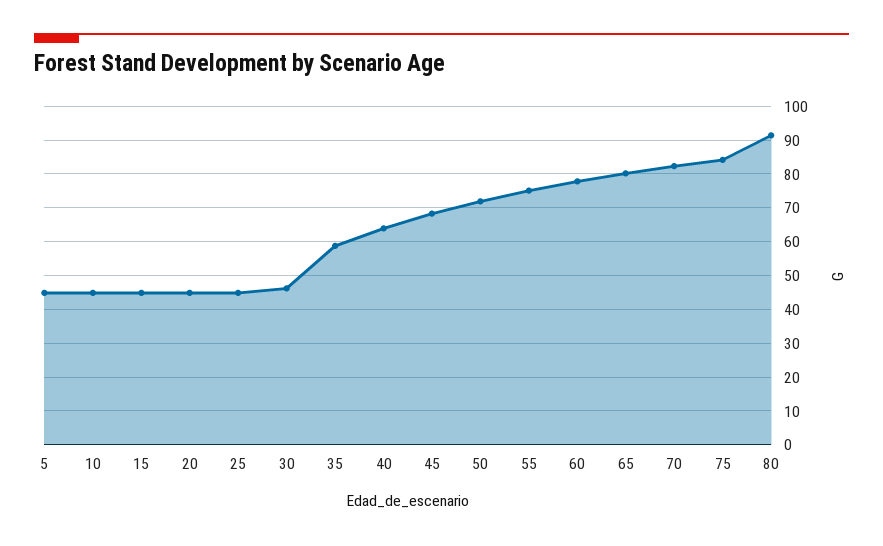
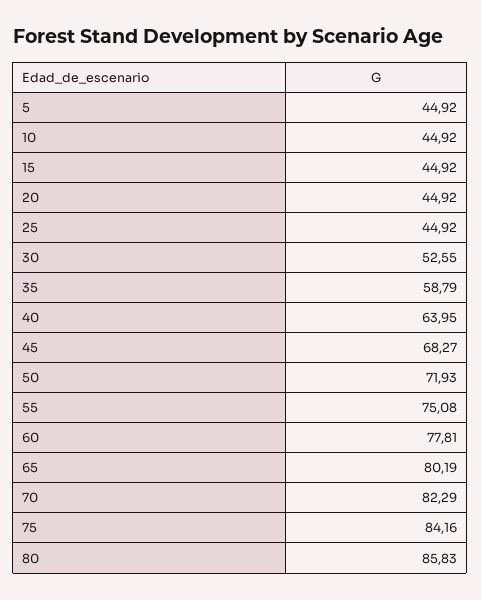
  {
    "5": 44.92,
    "10": 44.92,
    "15": 44.92,
    "20": 44.92,
    "25": 44.92,
-   "30": 46,
+   "30": 52.55,
    "35": 58.79,
    "40": 63.95,
    "45": 68.27,
    "50": 71.93,
    "55": 75.08,
    "60": 77.81,
    "65": 80.19,
    "70": 82.29,
    "75": 84.16,
-   "80": 92
+   "80": 85.83
  }

